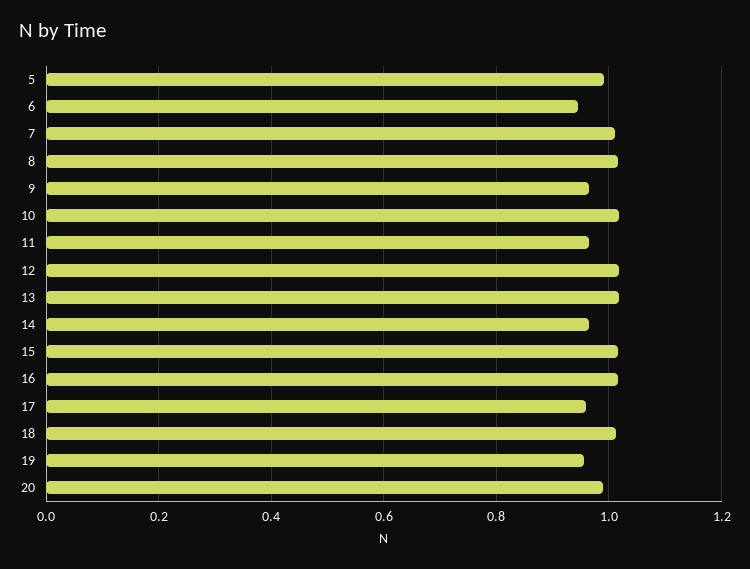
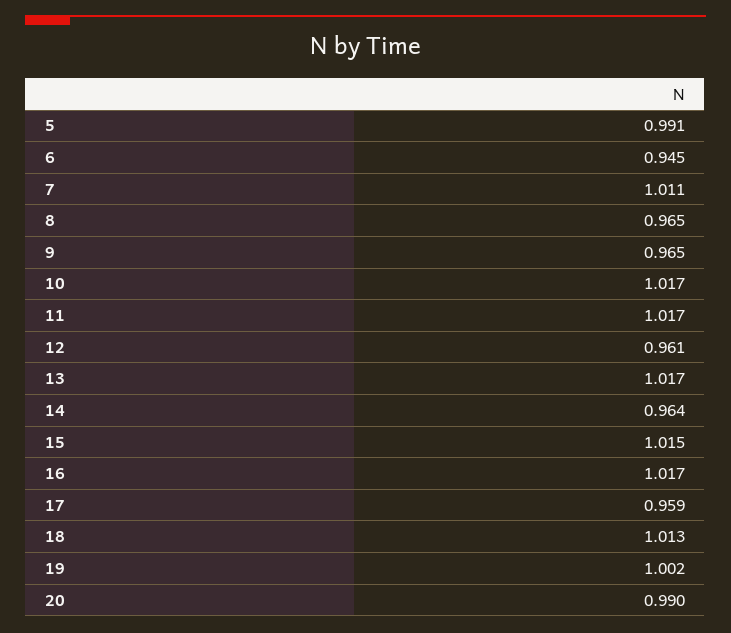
  {
    "5": 0.991,
    "6": 0.945,
    "7": 1.011,
-   "8": 1.02,
+   "8": 0.965,
    "9": 0.965,
    "10": 1.017,
-   "11": 0.96,
+   "11": 1.017,
-   "12": 1.02,
+   "12": 0.961,
    "13": 1.017,
    "14": 0.964,
    "15": 1.015,
    "16": 1.017,
    "17": 0.959,
    "18": 1.013,
-   "19": 0.96,
+   "19": 1.002,
    "20": 0.99
  }

